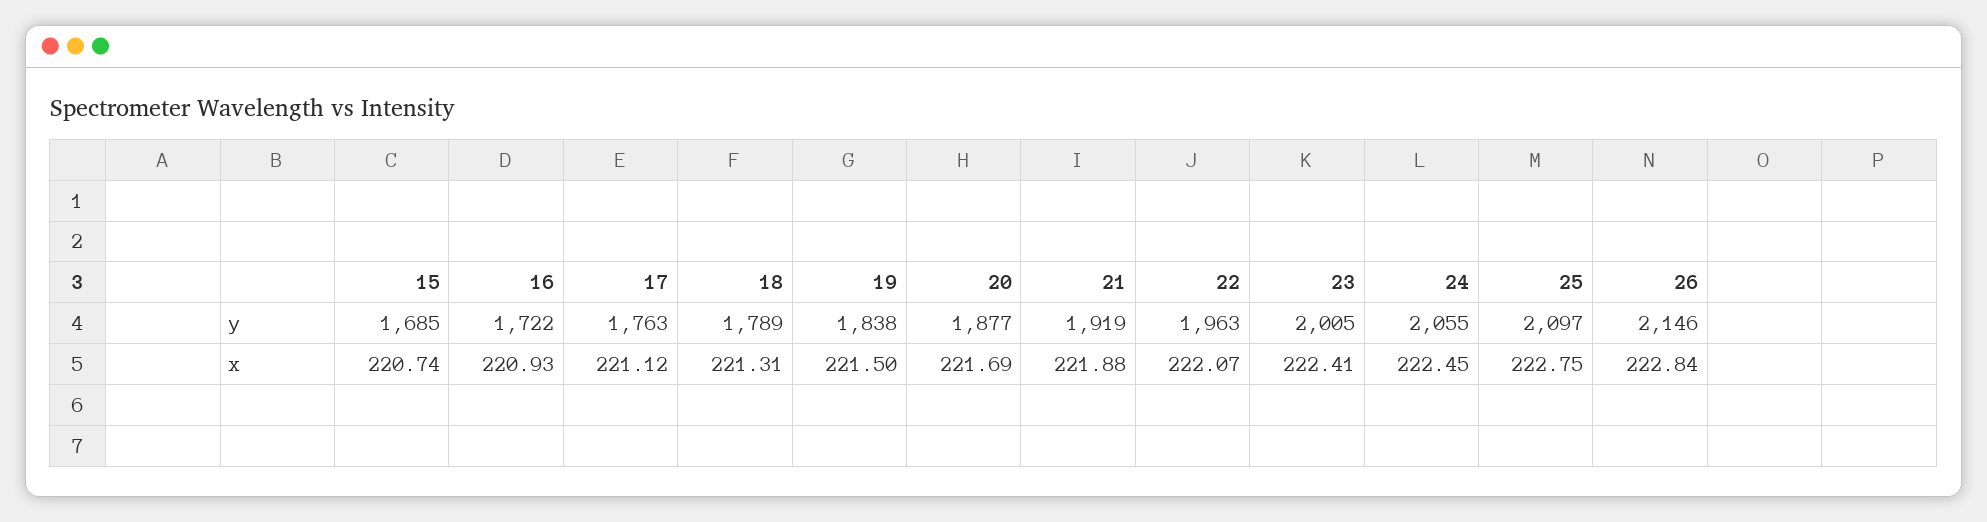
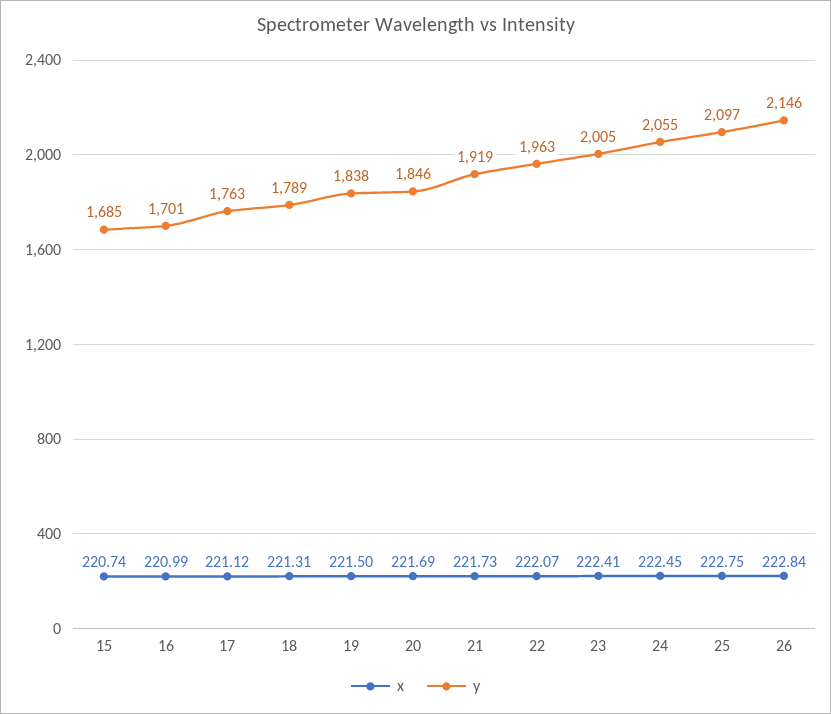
  {
    "y": {
      "15": 1685,
-     "16": 1722,
+     "16": 1701,
      "17": 1763,
      "18": 1789,
      "19": 1838,
-     "20": 1877,
+     "20": 1846,
      "21": 1919,
      "22": 1963,
      "23": 2005,
      "24": 2055,
      "25": 2097,
      "26": 2146
    },
    "x": {
      "15": 220.74,
-     "16": 220.93,
+     "16": 220.99,
      "17": 221.12,
      "18": 221.31,
      "19": 221.5,
      "20": 221.69,
-     "21": 221.88,
+     "21": 221.73,
      "22": 222.07,
      "23": 222.41,
      "24": 222.45,
      "25": 222.75,
      "26": 222.84
    }
  }

